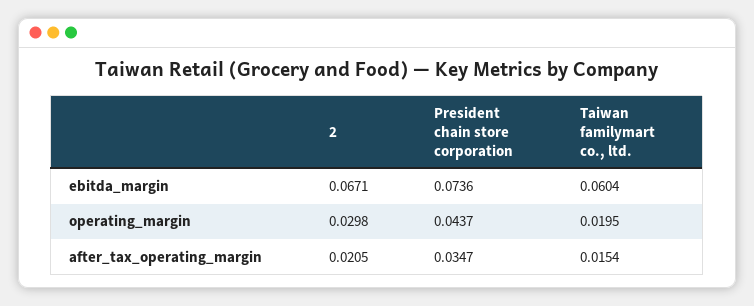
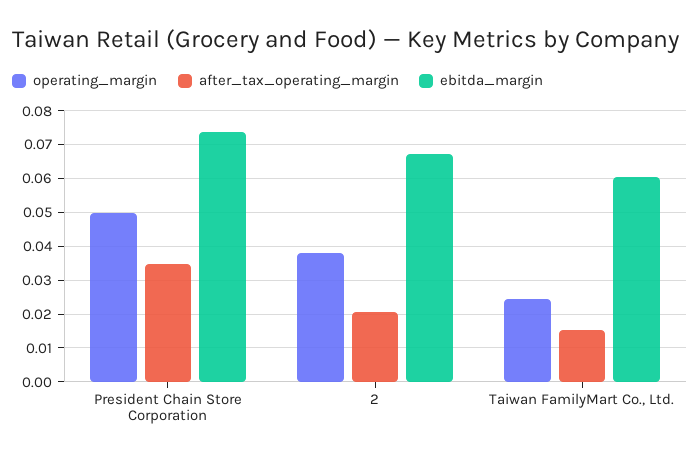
  {
    "ebitda_margin": {
      "2": 0.0671,
      "President chain store corporation": 0.0736,
      "Taiwan familymart co., ltd.": 0.0604
    },
    "operating_margin": {
-     "2": 0.0298,
+     "2": 0.038,
-     "President chain store corporation": 0.0437,
+     "President chain store corporation": 0.05,
-     "Taiwan familymart co., ltd.": 0.0195
+     "Taiwan familymart co., ltd.": 0.024
    },
    "after_tax_operating_margin": {
      "2": 0.0205,
      "President chain store corporation": 0.0347,
      "Taiwan familymart co., ltd.": 0.0154
    }
  }

